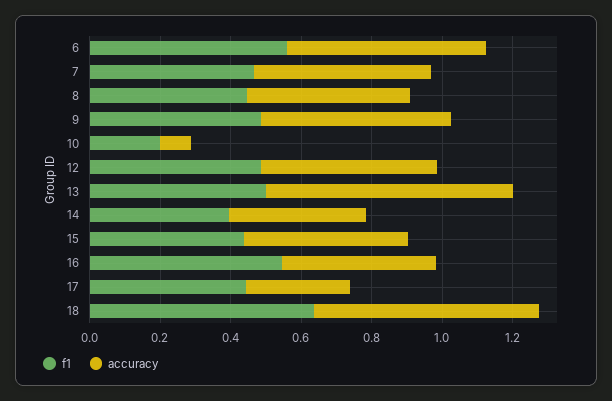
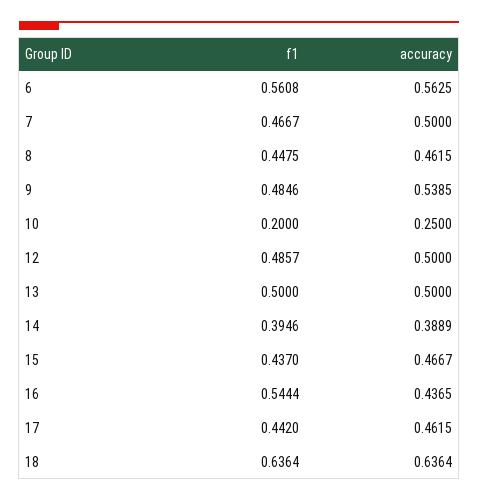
  {
    "f1": {
      "6": 0.5608,
      "7": 0.4667,
      "8": 0.4475,
      "9": 0.4846,
      "10": 0.2,
      "12": 0.4857,
      "13": 0.5,
      "14": 0.3946,
      "15": 0.437,
      "16": 0.5444,
      "17": 0.442,
      "18": 0.6364
    },
    "accuracy": {
      "6": 0.5625,
      "7": 0.5,
      "8": 0.4615,
      "9": 0.5385,
-     "10": 0.1,
+     "10": 0.25,
      "12": 0.5,
-     "13": 0.7,
+     "13": 0.5,
      "14": 0.3889,
      "15": 0.4667,
      "16": 0.4365,
-     "17": 0.3,
+     "17": 0.4615,
      "18": 0.6364
    }
  }

